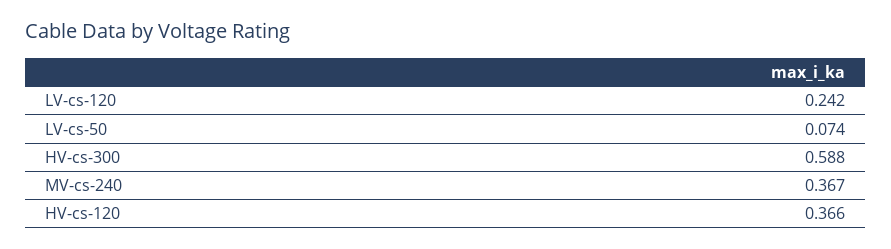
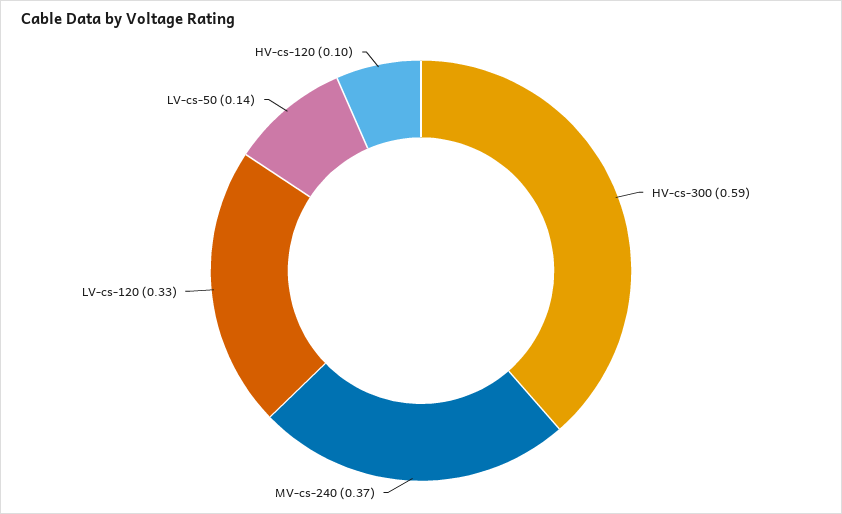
  {
-   "LV-cs-120": 0.242,
+   "LV-cs-120": 0.33,
-   "LV-cs-50": 0.074,
+   "LV-cs-50": 0.14,
    "HV-cs-300": 0.588,
    "MV-cs-240": 0.367,
-   "HV-cs-120": 0.366
+   "HV-cs-120": 0.1
  }

